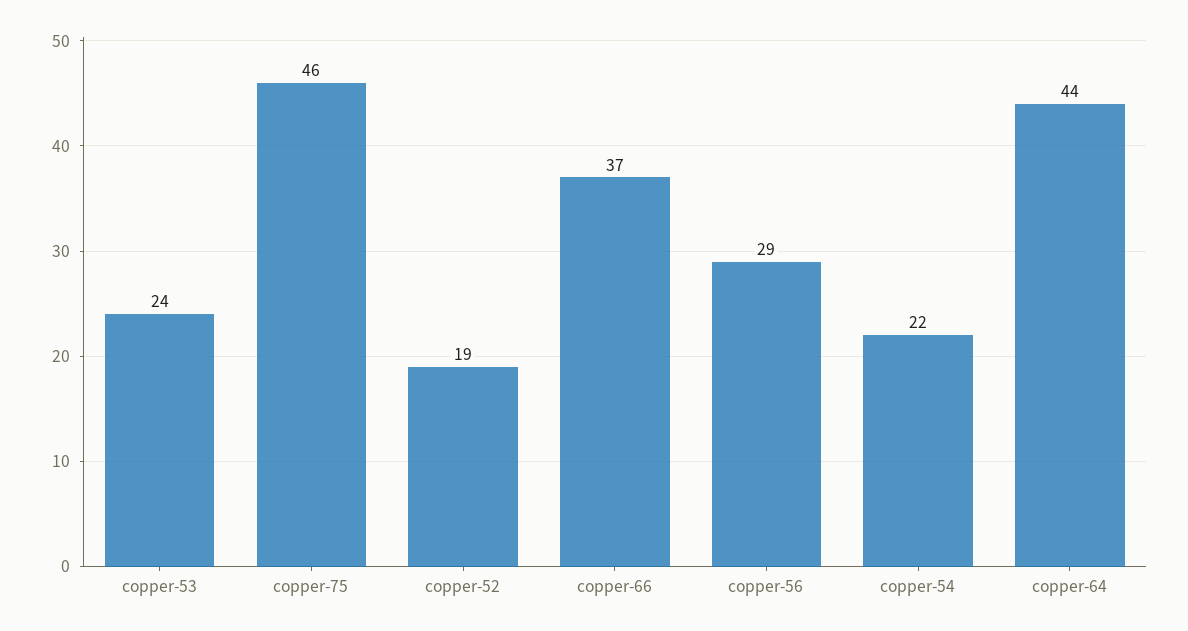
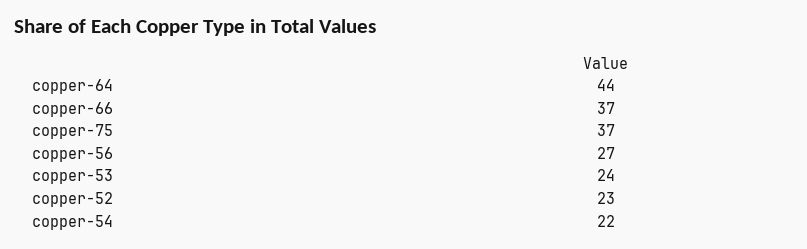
  {
    "copper-53": 24,
-   "copper-75": 46,
+   "copper-75": 37,
-   "copper-52": 19,
+   "copper-52": 23,
    "copper-66": 37,
-   "copper-56": 29,
+   "copper-56": 27,
    "copper-54": 22,
    "copper-64": 44
  }

